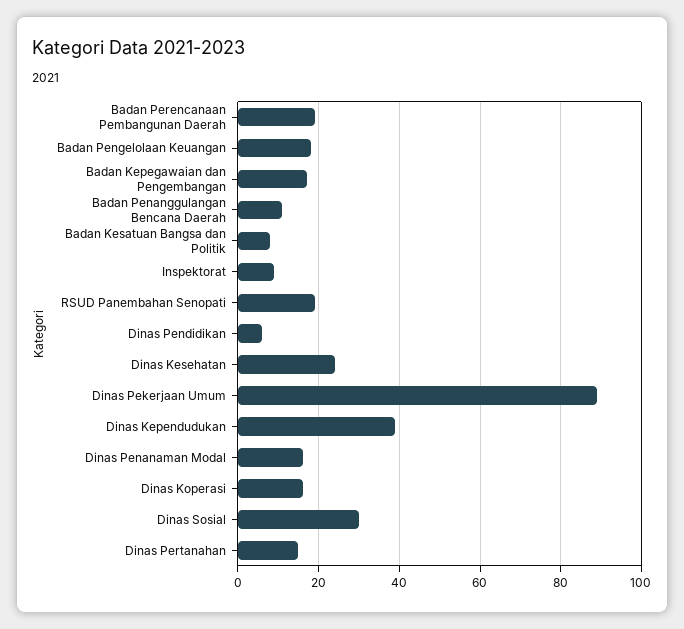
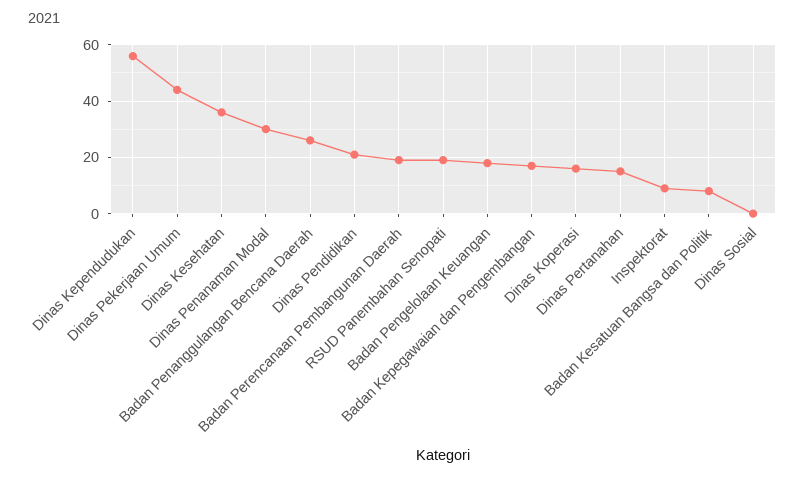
  {
    "Badan Perencanaan Pembangunan Daerah": 20,
    "Badan Pengelolaan Keuangan": 20,
    "Badan Kepegawaian dan Pengembangan": 15,
-   "Badan Penanggulangan Bencana Daerah": 10,
+   "Badan Penanggulangan Bencana Daerah": 25,
    "Badan Kesatuan Bangsa dan Politik": 10,
    "Inspektorat": 10,
    "RSUD Panembahan Senopati": 20,
-   "Dinas Pendidikan": 5,
+   "Dinas Pendidikan": 20,
-   "Dinas Kesehatan": 25,
+   "Dinas Kesehatan": 35,
-   "Dinas Pekerjaan Umum": 90,
+   "Dinas Pekerjaan Umum": 45,
-   "Dinas Kependudukan": 40,
+   "Dinas Kependudukan": 55,
-   "Dinas Penanaman Modal": 15,
+   "Dinas Penanaman Modal": 30,
    "Dinas Koperasi": 15,
-   "Dinas Sosial": 30,
+   "Dinas Sosial": 0,
    "Dinas Pertanahan": 15
  }

